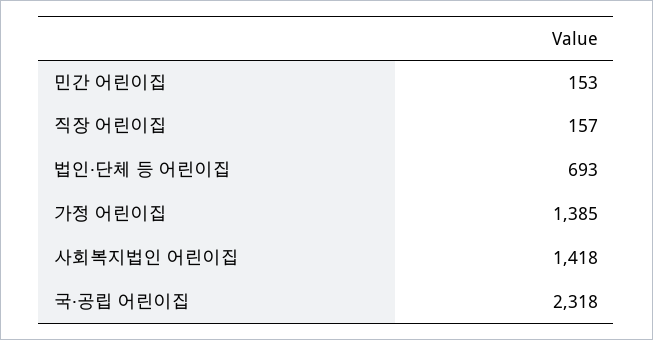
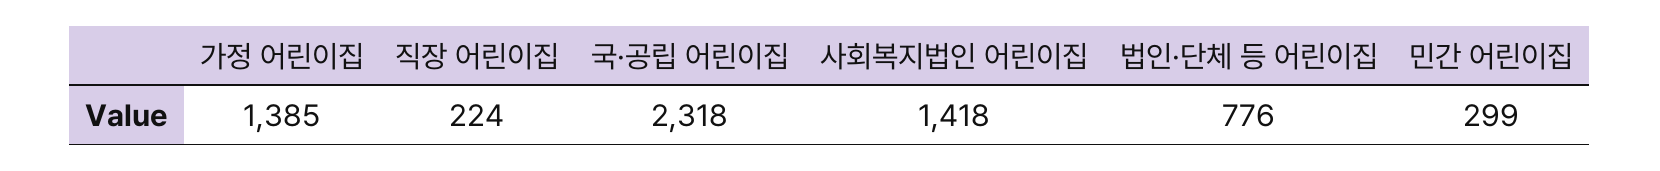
  {
-   "민간 어린이집": 153,
+   "민간 어린이집": 299,
-   "직장 어린이집": 157,
+   "직장 어린이집": 224,
-   "법인·단체 등 어린이집": 693,
+   "법인·단체 등 어린이집": 776,
    "가정 어린이집": 1385,
    "사회복지법인 어린이집": 1418,
    "국·공립 어린이집": 2318
  }

